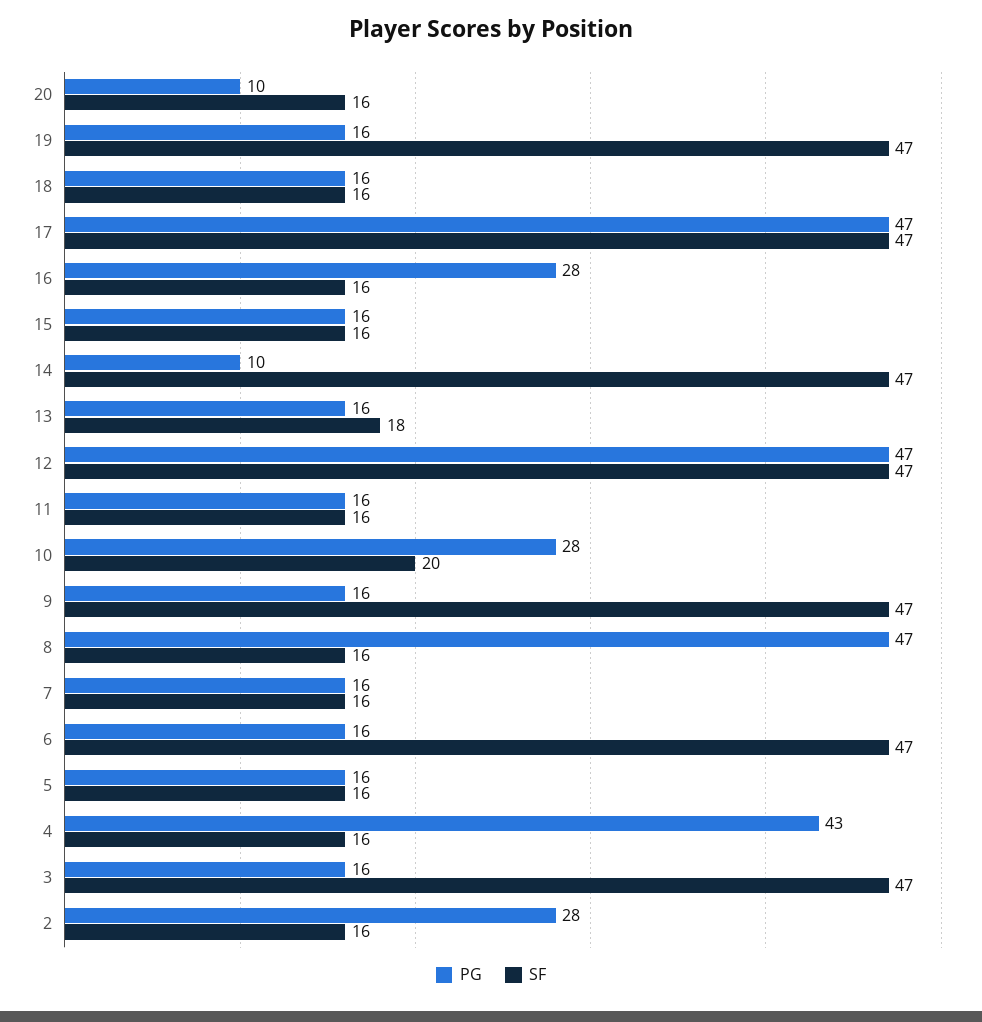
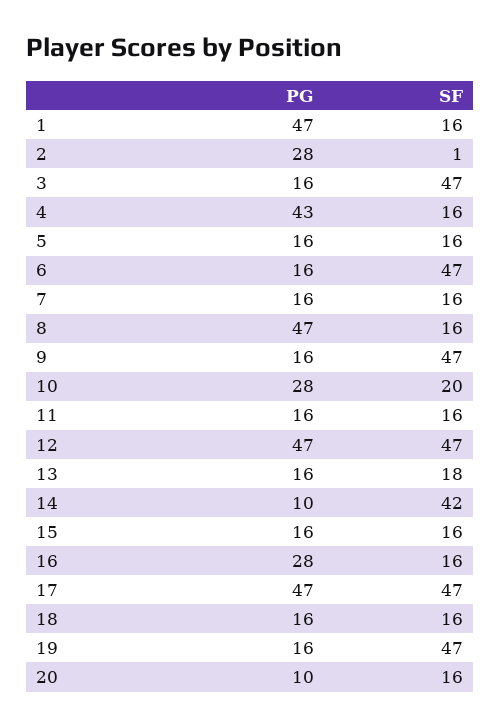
  {
    "PG": {
      "20": 10,
      "19": 16,
      "18": 16,
      "17": 47,
      "16": 28,
      "15": 16,
      "14": 10,
      "13": 16,
      "12": 47,
      "11": 16,
      "10": 28,
      "9": 16,
      "8": 47,
      "7": 16,
      "6": 16,
      "5": 16,
      "4": 43,
      "3": 16,
-     "2": 28
+     "2": 28,
+     "1": 47
    },
    "SF": {
      "20": 16,
      "19": 47,
      "18": 16,
      "17": 47,
      "16": 16,
      "15": 16,
-     "14": 47,
+     "14": 42,
      "13": 18,
      "12": 47,
      "11": 16,
      "10": 20,
      "9": 47,
      "8": 16,
      "7": 16,
      "6": 47,
      "5": 16,
      "4": 16,
      "3": 47,
-     "2": 16
+     "2": 1,
+     "1": 16
    }
  }

